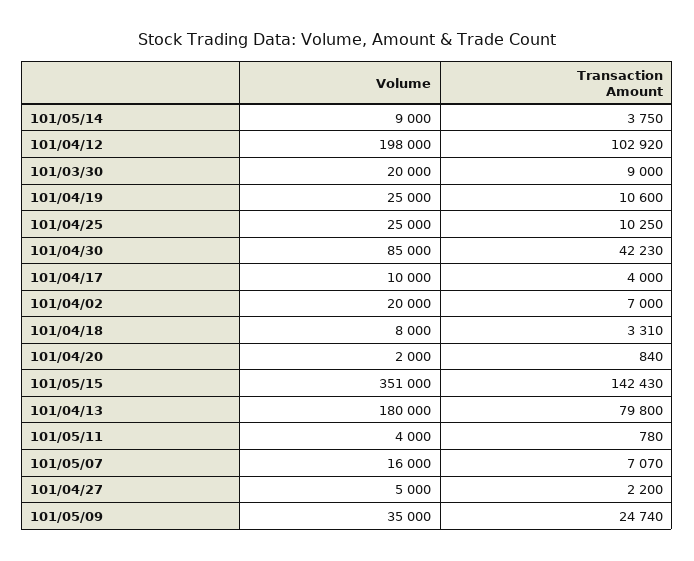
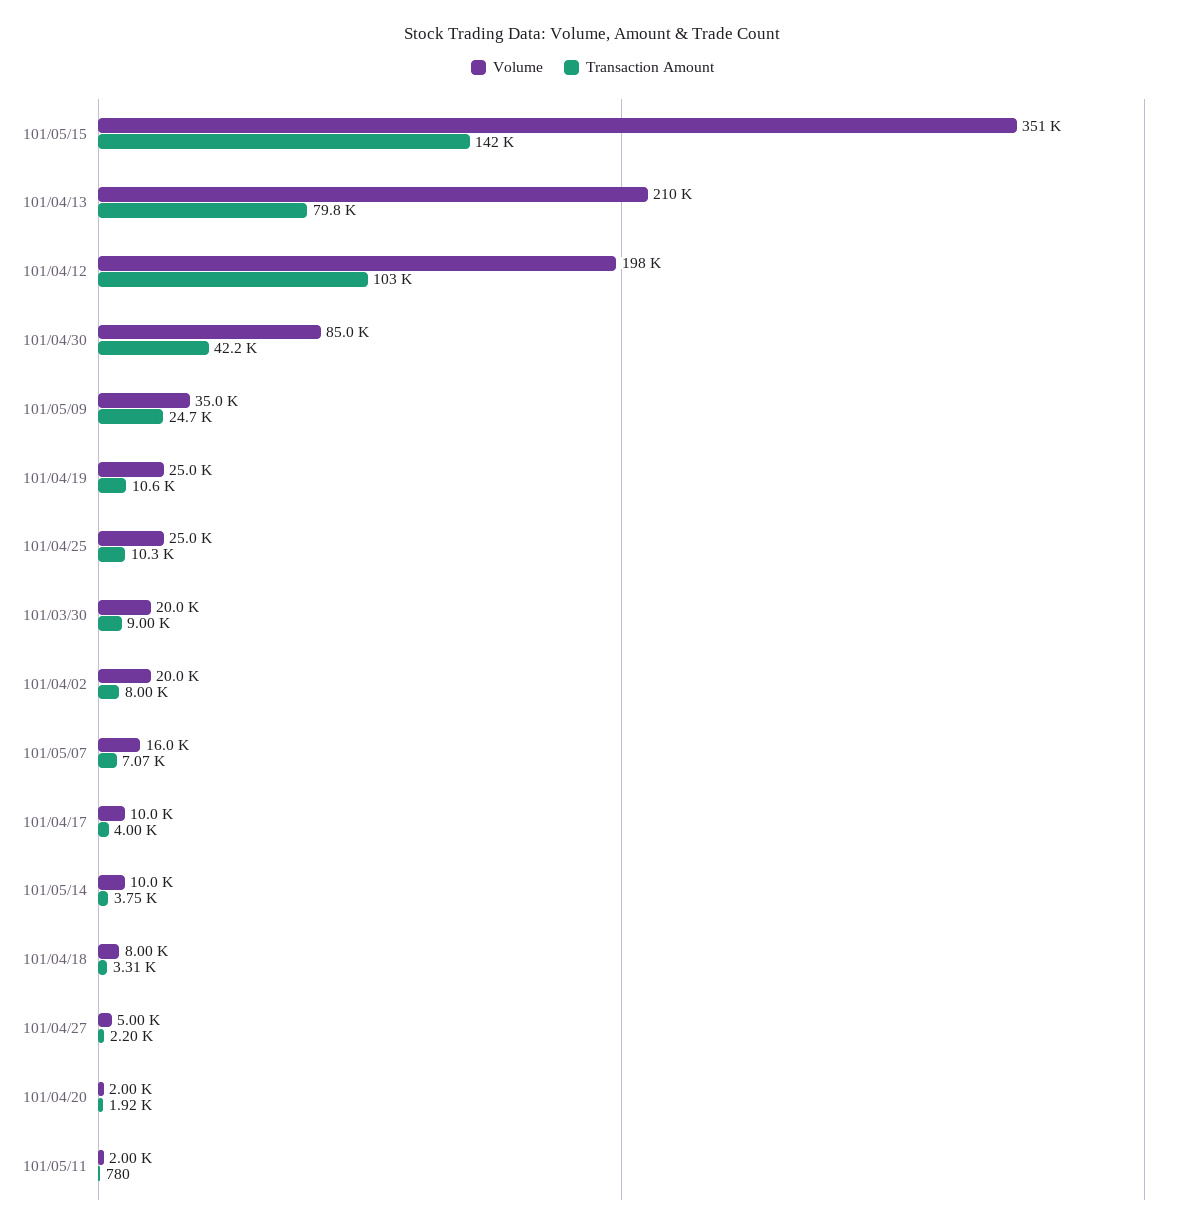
  {
    "Volume": {
-     "101/05/14": 9000,
+     "101/05/14": 10000,
      "101/04/12": 198000,
      "101/03/30": 20000,
      "101/04/19": 25000,
      "101/04/25": 25000,
      "101/04/30": 85000,
      "101/04/17": 10000,
      "101/04/02": 20000,
      "101/04/18": 8000,
      "101/04/20": 2000,
      "101/05/15": 351000,
-     "101/04/13": 180000,
+     "101/04/13": 210000,
-     "101/05/11": 4000,
+     "101/05/11": 2000,
      "101/05/07": 16000,
      "101/04/27": 5000,
      "101/05/09": 35000
    },
    "Transaction Amount": {
      "101/05/14": 3750,
      "101/04/12": 102920,
      "101/03/30": 9000,
      "101/04/19": 10600,
      "101/04/25": 10250,
      "101/04/30": 42230,
      "101/04/17": 4000,
-     "101/04/02": 7000,
+     "101/04/02": 8000,
      "101/04/18": 3310,
-     "101/04/20": 840,
+     "101/04/20": 1920,
      "101/05/15": 142430,
      "101/04/13": 79800,
      "101/05/11": 780,
      "101/05/07": 7070,
      "101/04/27": 2200,
      "101/05/09": 24740
    }
  }

